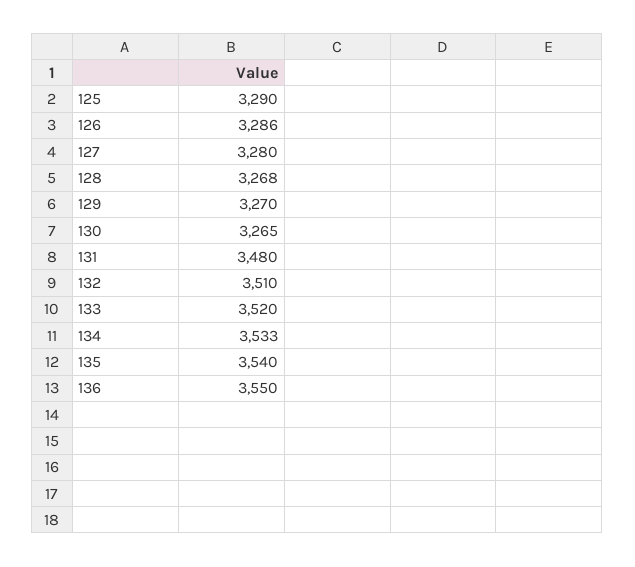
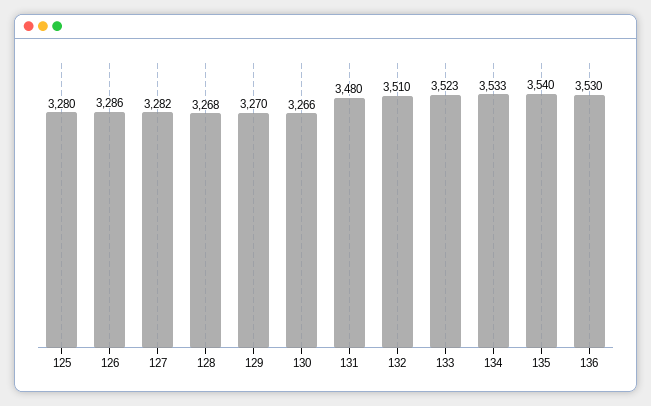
  {
-   "125": 3290,
+   "125": 3280,
    "126": 3286,
-   "127": 3280,
+   "127": 3282,
    "128": 3268,
    "129": 3270,
-   "130": 3265,
+   "130": 3266,
    "131": 3480,
    "132": 3510,
-   "133": 3520,
+   "133": 3523,
    "134": 3533,
    "135": 3540,
-   "136": 3550
+   "136": 3530
  }

